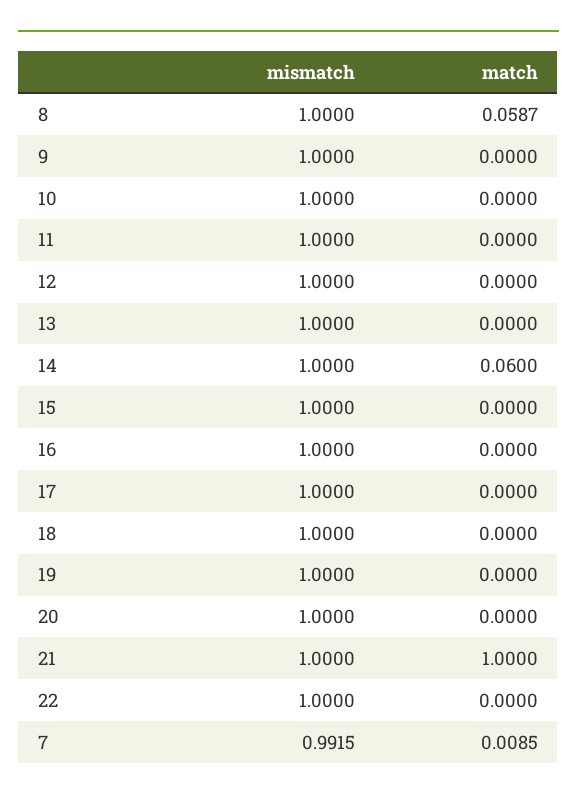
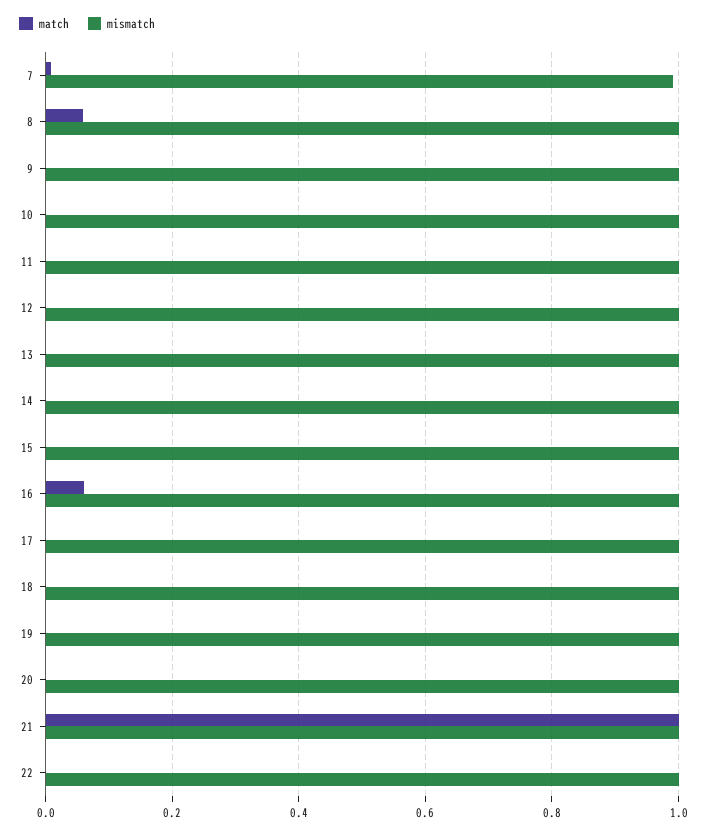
  {
    "mismatch": {
      "8": 1,
      "9": 1,
      "10": 1,
      "11": 1,
      "12": 1,
      "13": 1,
      "14": 1,
      "15": 1,
      "16": 1,
      "17": 1,
      "18": 1,
      "19": 1,
      "20": 1,
      "21": 1,
      "22": 1,
      "7": 0.9915
    },
    "match": {
      "8": 0.0587,
      "9": 0,
      "10": 0,
      "11": 0,
      "12": 0,
      "13": 0,
-     "14": 0.06,
+     "14": 0,
      "15": 0,
-     "16": 0,
+     "16": 0.06,
      "17": 0,
      "18": 0,
      "19": 0,
      "20": 0,
      "21": 1,
      "22": 0,
      "7": 0.0085
    }
  }

